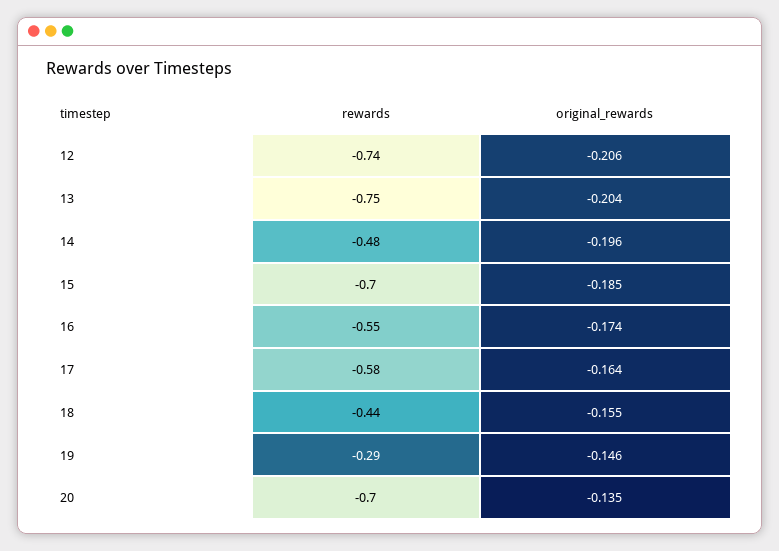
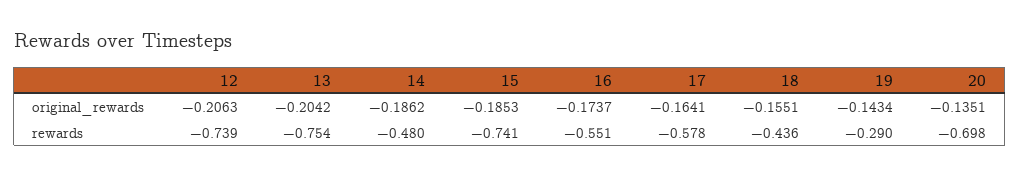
  {
    "rewards": {
      "12": -0.739,
      "13": -0.754,
      "14": -0.48,
-     "15": -0.7,
+     "15": -0.741,
      "16": -0.551,
      "17": -0.578,
      "18": -0.436,
      "19": -0.29,
      "20": -0.698
    },
    "original_rewards": {
      "12": -0.2063,
      "13": -0.2042,
-     "14": -0.196,
+     "14": -0.1862,
      "15": -0.1853,
      "16": -0.1737,
      "17": -0.1641,
      "18": -0.1551,
-     "19": -0.146,
+     "19": -0.1434,
      "20": -0.1351
    }
  }

